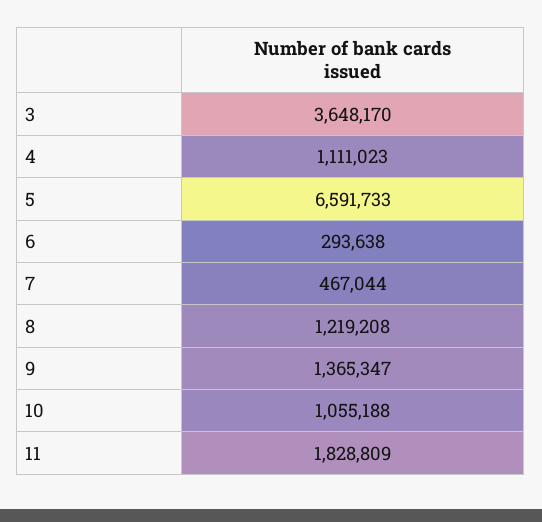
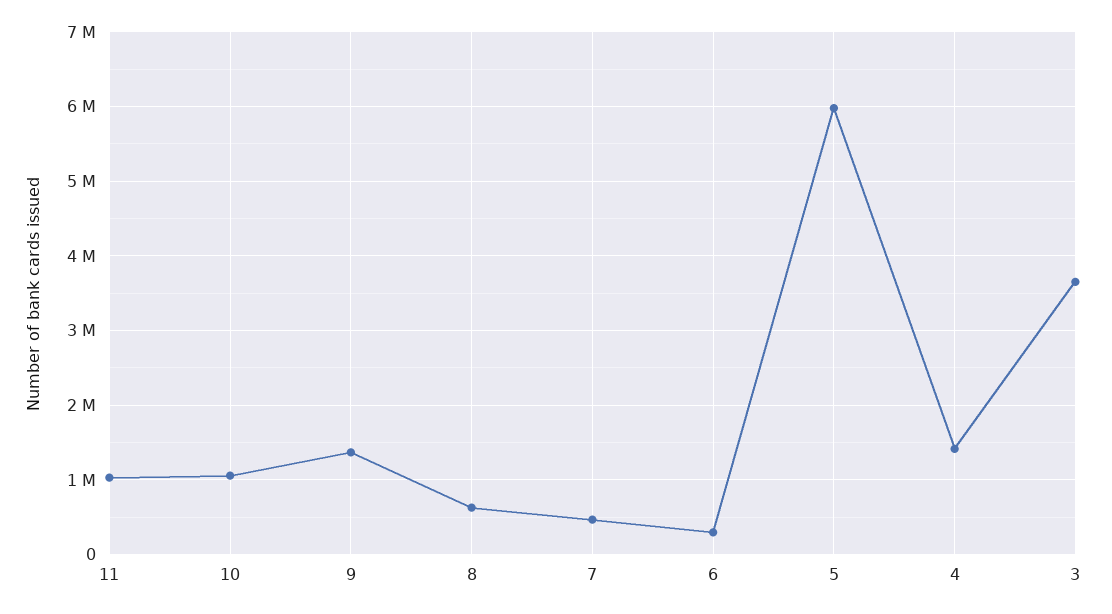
  {
    "3": 3648170,
-   "4": 1111023,
+   "4": 1400000,
-   "5": 6591733,
+   "5": 6000000,
    "6": 293638,
    "7": 467044,
-   "8": 1219208,
+   "8": 600000,
    "9": 1365347,
    "10": 1055188,
-   "11": 1828809
+   "11": 1000000
  }

